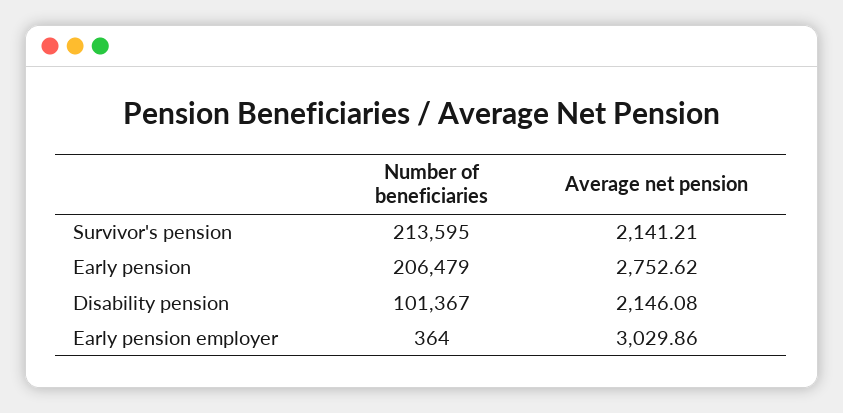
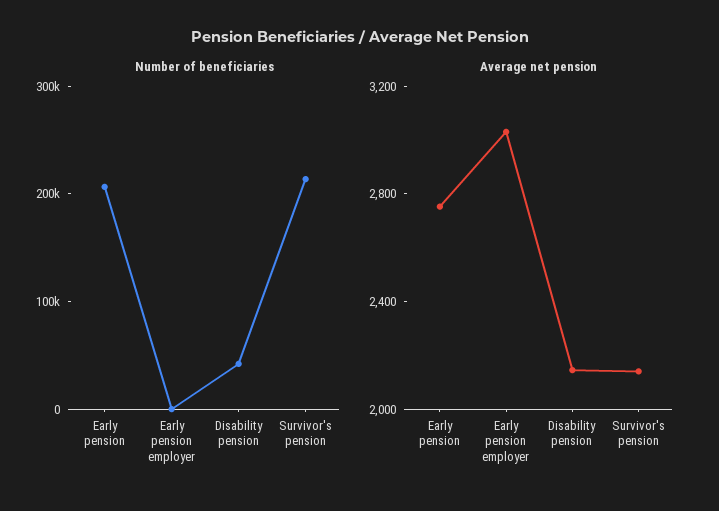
  {
    "Number of beneficiaries": {
      "Survivor's pension": 213595,
      "Early pension": 206479,
-     "Disability pension": 101367,
+     "Disability pension": 40000,
      "Early pension employer": 364
    },
    "Average net pension": {
      "Survivor's pension": 2141.21,
      "Early pension": 2752.62,
      "Disability pension": 2146.08,
      "Early pension employer": 3029.86
    }
  }

